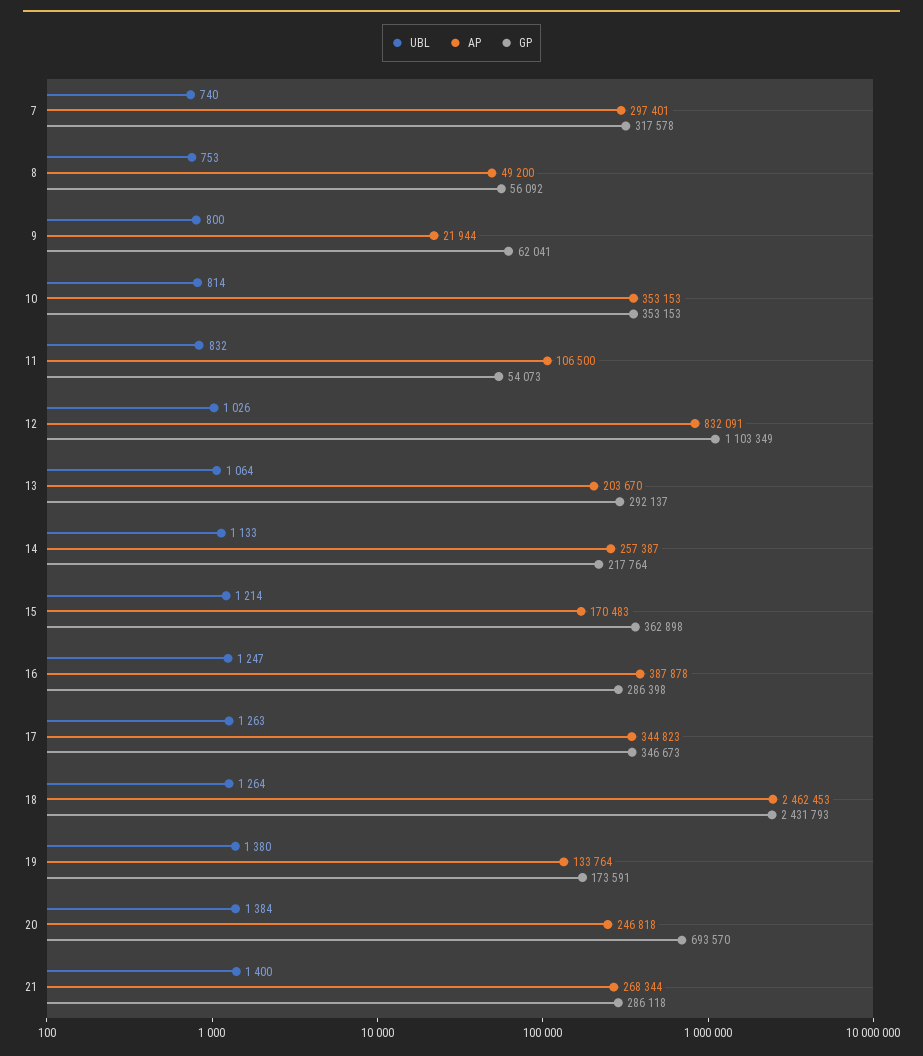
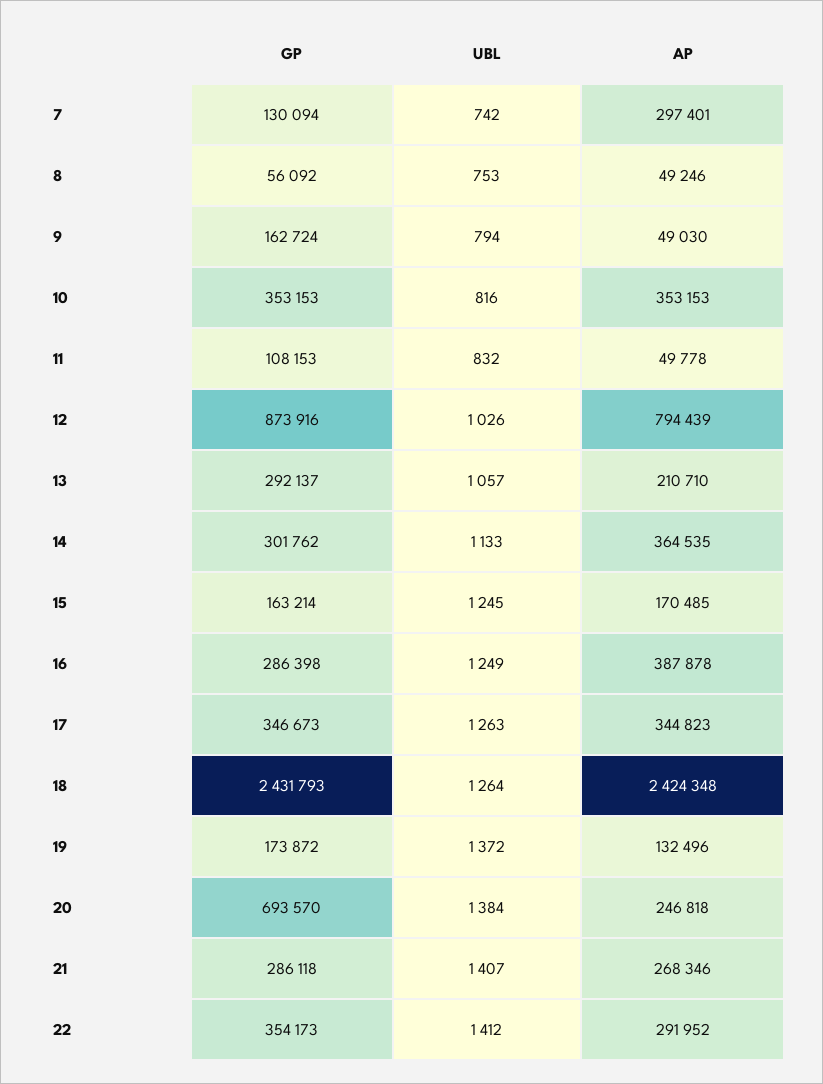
  {
    "UBL": {
-     "7": 740,
+     "7": 742,
      "8": 753,
-     "9": 800,
+     "9": 794,
-     "10": 814,
+     "10": 816,
      "11": 832,
      "12": 1026,
-     "13": 1064,
+     "13": 1057,
      "14": 1133,
-     "15": 1214,
+     "15": 1245,
-     "16": 1247,
+     "16": 1249,
      "17": 1263,
      "18": 1264,
-     "19": 1380,
+     "19": 1372,
      "20": 1384,
-     "21": 1400
+     "21": 1407,
+     "22": 1412
    },
    "AP": {
      "7": 297401,
-     "8": 49200,
+     "8": 49246,
-     "9": 21944,
+     "9": 49030,
      "10": 353153,
-     "11": 106500,
+     "11": 49778,
-     "12": 832091,
+     "12": 794439,
-     "13": 203670,
+     "13": 210710,
-     "14": 257387,
+     "14": 364535,
-     "15": 170483,
+     "15": 170485,
      "16": 387878,
      "17": 344823,
-     "18": 2462453,
+     "18": 2424348,
-     "19": 133764,
+     "19": 132496,
      "20": 246818,
-     "21": 268344
+     "21": 268346,
+     "22": 291952
    },
    "GP": {
-     "7": 317578,
+     "7": 130094,
      "8": 56092,
-     "9": 62041,
+     "9": 162724,
      "10": 353153,
-     "11": 54073,
+     "11": 108153,
-     "12": 1103349,
+     "12": 873916,
      "13": 292137,
-     "14": 217764,
+     "14": 301762,
-     "15": 362898,
+     "15": 163214,
      "16": 286398,
      "17": 346673,
      "18": 2431793,
-     "19": 173591,
+     "19": 173872,
      "20": 693570,
-     "21": 286118
+     "21": 286118,
+     "22": 354173
    }
  }

